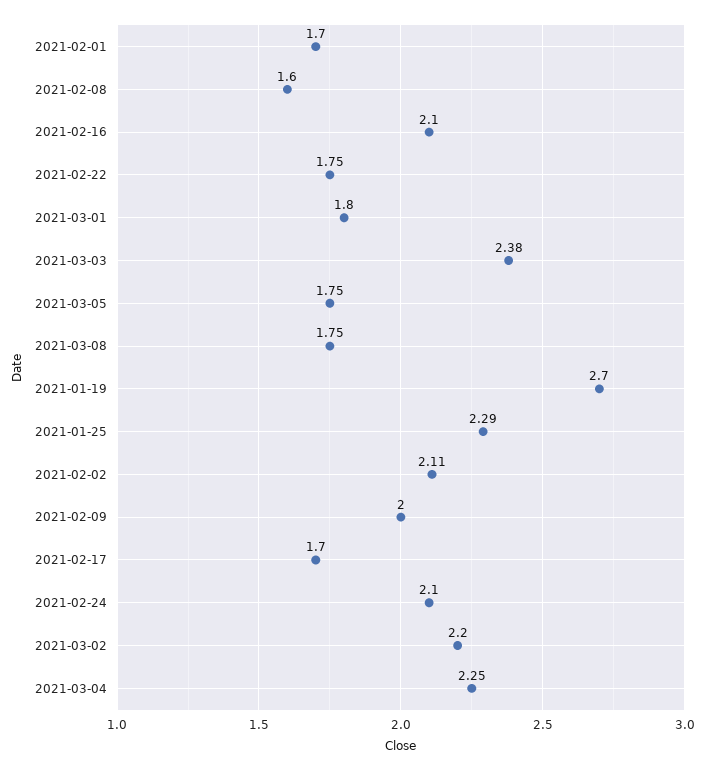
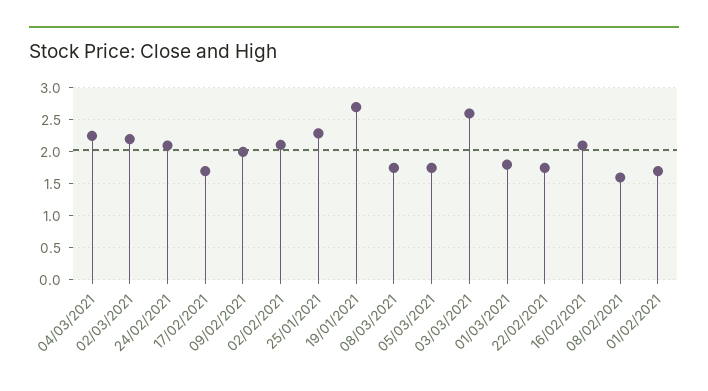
  {
    "2021-02-01": 1.7,
    "2021-02-08": 1.6,
    "2021-02-16": 2.1,
    "2021-02-22": 1.75,
    "2021-03-01": 1.8,
-   "2021-03-03": 2.38,
+   "2021-03-03": 2.6,
    "2021-03-05": 1.75,
    "2021-03-08": 1.75,
    "2021-01-19": 2.7,
    "2021-01-25": 2.29,
    "2021-02-02": 2.11,
    "2021-02-09": 2,
    "2021-02-17": 1.7,
    "2021-02-24": 2.1,
    "2021-03-02": 2.2,
    "2021-03-04": 2.25
  }

